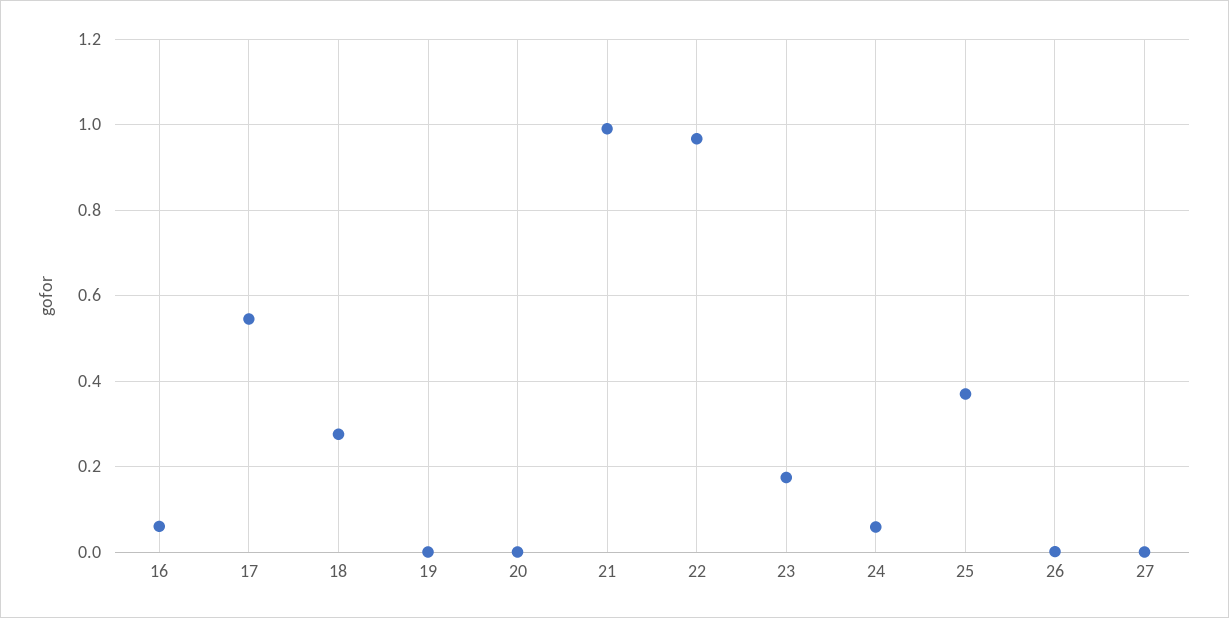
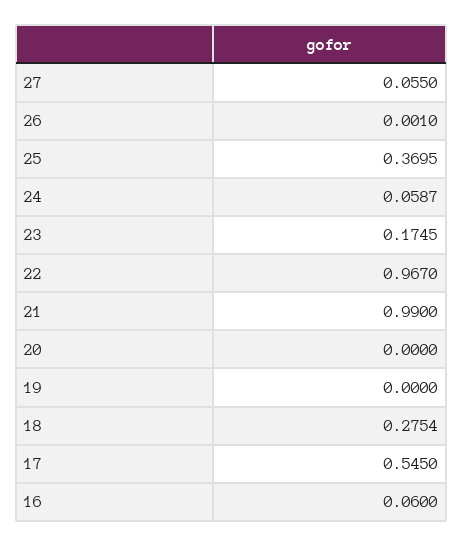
  {
    "16": 0.06,
    "17": 0.545,
    "18": 0.2754,
    "19": 0,
    "20": 0,
    "21": 0.99,
    "22": 0.967,
    "23": 0.1745,
    "24": 0.0587,
    "25": 0.3695,
    "26": 0.001,
-   "27": 0
+   "27": 0.055
  }

